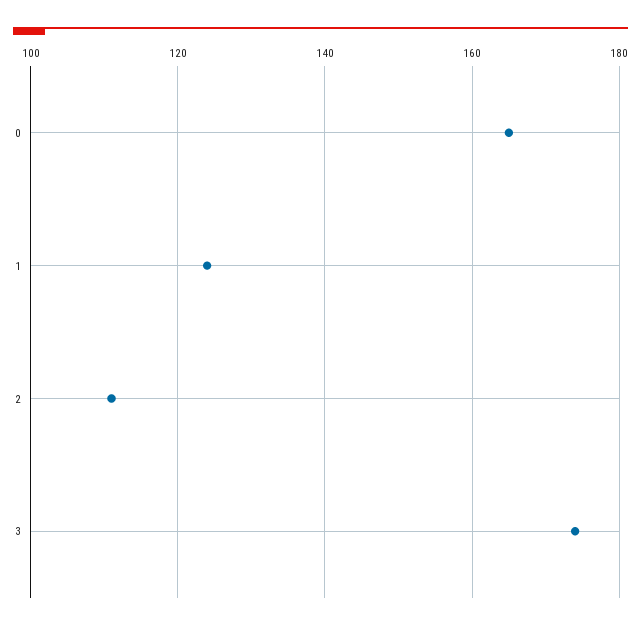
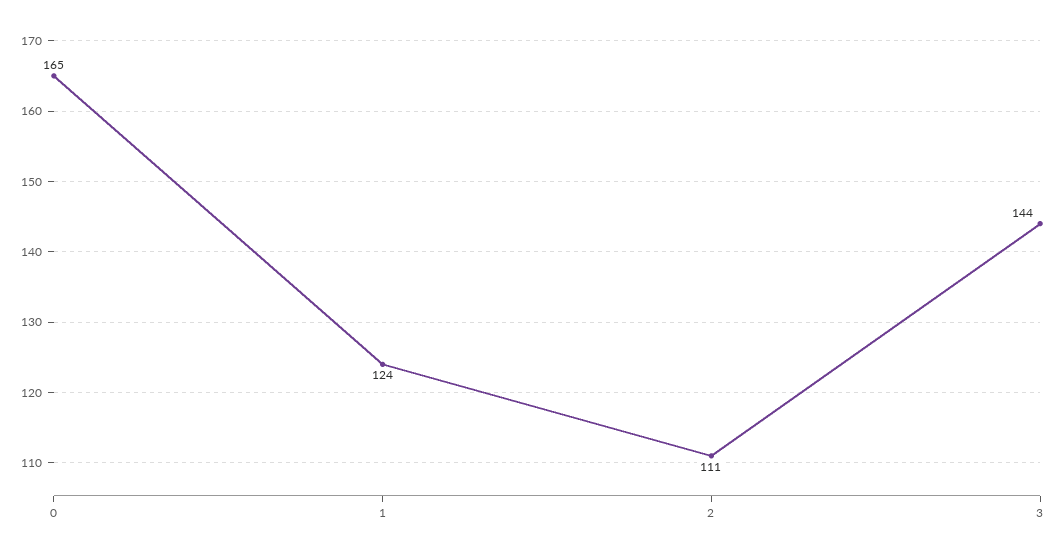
  {
    "0": 165,
    "1": 124,
    "2": 111,
-   "3": 175
+   "3": 144
  }

